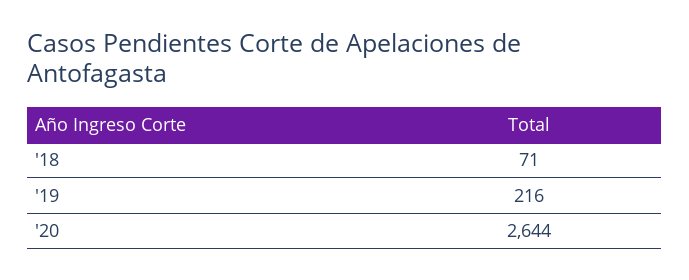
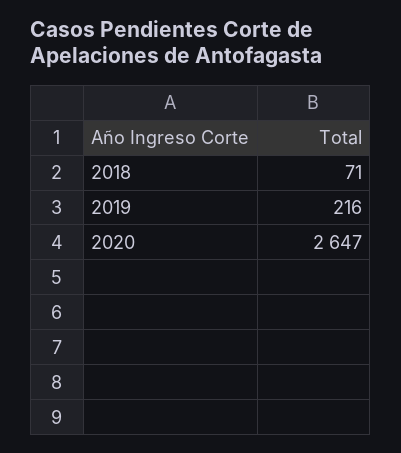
  {
    "'18": 71,
    "'19": 216,
-   "'20": 2644
+   "'20": 2647
  }

